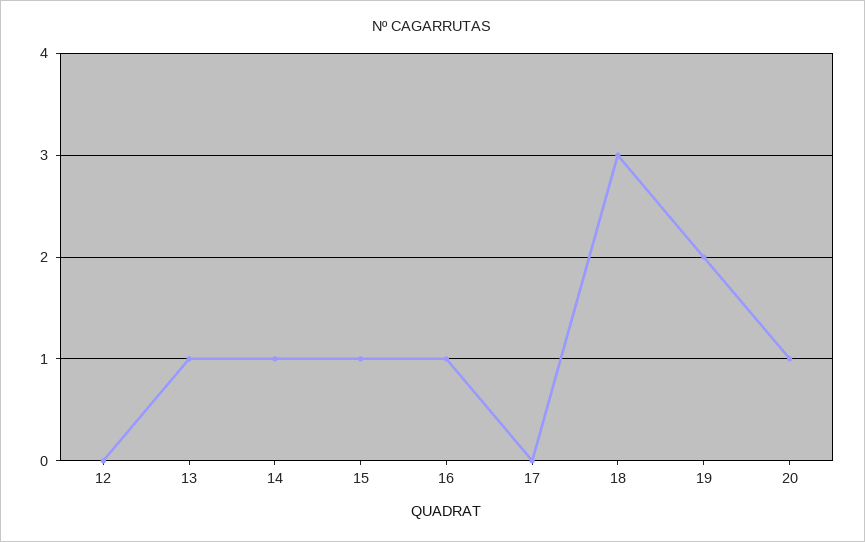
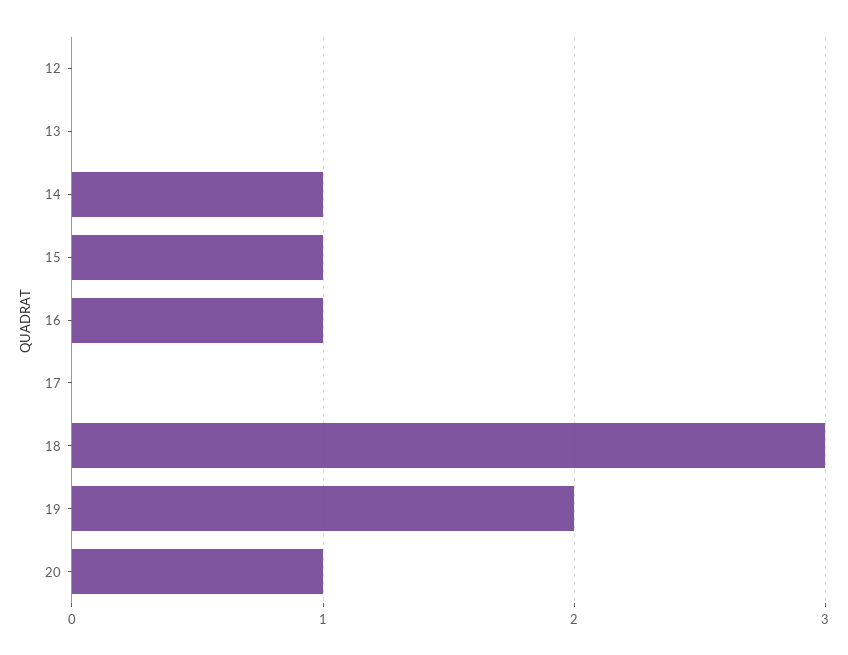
  {
    "12": 0,
-   "13": 1,
+   "13": 0,
    "14": 1,
    "15": 1,
    "16": 1,
    "17": 0,
    "18": 3,
    "19": 2,
    "20": 1
  }

